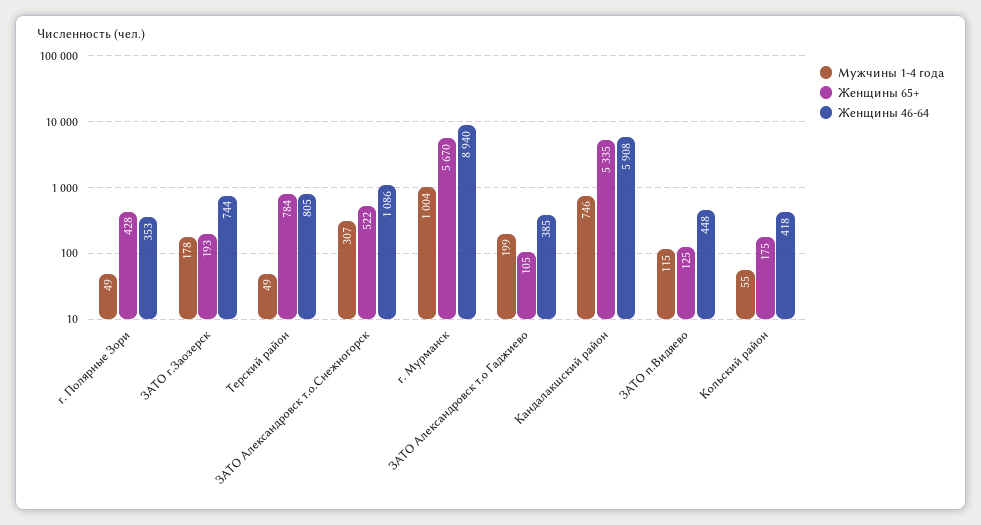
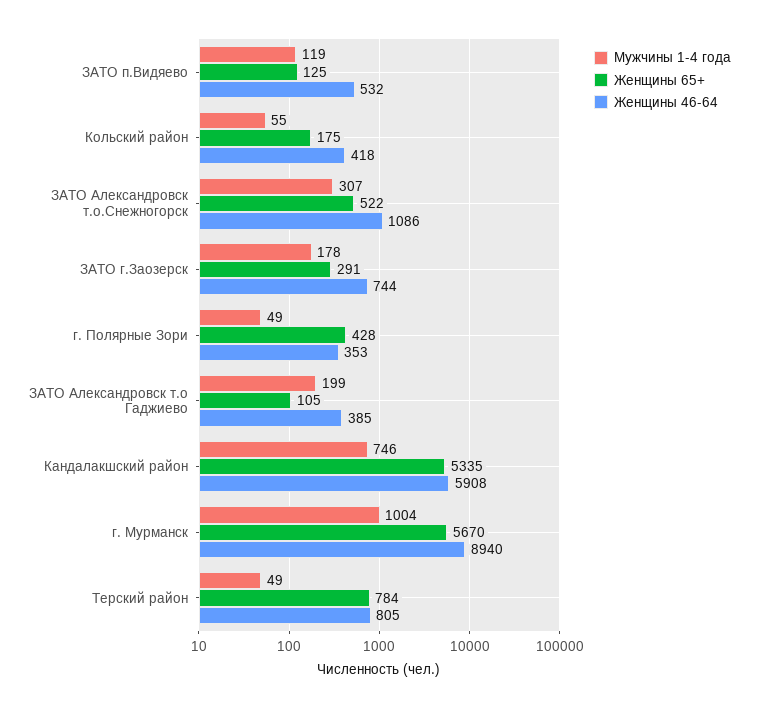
  {
    "Мужчины 1-4 года": {
      "г. Полярные Зори": 49,
      "ЗАТО г.Заозерск": 178,
      "Терский район": 49,
      "ЗАТО Александровск т.о.Снежногорск": 307,
      "г. Мурманск": 1004,
      "ЗАТО Александровск т.о Гаджиево": 199,
      "Кандалакшский район": 746,
-     "ЗАТО п.Видяево": 115,
+     "ЗАТО п.Видяево": 119,
      "Кольский район": 55
    },
    "Женщины 65+": {
      "г. Полярные Зори": 428,
-     "ЗАТО г.Заозерск": 193,
+     "ЗАТО г.Заозерск": 291,
      "Терский район": 784,
      "ЗАТО Александровск т.о.Снежногорск": 522,
      "г. Мурманск": 5670,
      "ЗАТО Александровск т.о Гаджиево": 105,
      "Кандалакшский район": 5335,
      "ЗАТО п.Видяево": 125,
      "Кольский район": 175
    },
    "Женщины 46-64": {
      "г. Полярные Зори": 353,
      "ЗАТО г.Заозерск": 744,
      "Терский район": 805,
      "ЗАТО Александровск т.о.Снежногорск": 1086,
      "г. Мурманск": 8940,
      "ЗАТО Александровск т.о Гаджиево": 385,
      "Кандалакшский район": 5908,
-     "ЗАТО п.Видяево": 448,
+     "ЗАТО п.Видяево": 532,
      "Кольский район": 418
    }
  }

